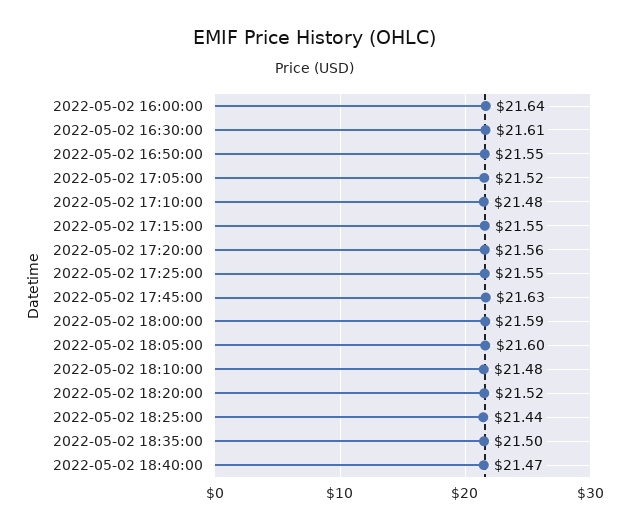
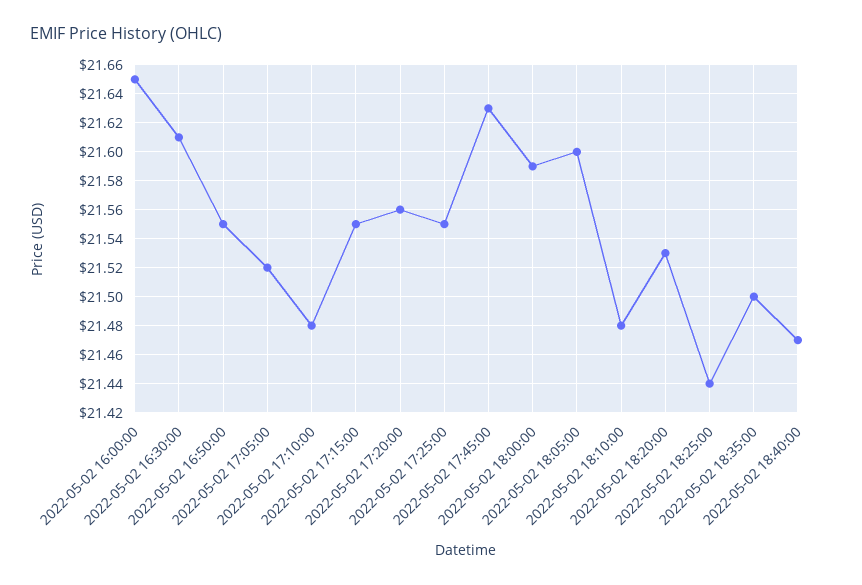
  {
-   "2022-05-02 16:00:00": 21.64,
+   "2022-05-02 16:00:00": 21.65,
    "2022-05-02 16:30:00": 21.61,
    "2022-05-02 16:50:00": 21.55,
    "2022-05-02 17:05:00": 21.52,
    "2022-05-02 17:10:00": 21.48,
    "2022-05-02 17:15:00": 21.55,
    "2022-05-02 17:20:00": 21.56,
    "2022-05-02 17:25:00": 21.55,
    "2022-05-02 17:45:00": 21.63,
    "2022-05-02 18:00:00": 21.59,
    "2022-05-02 18:05:00": 21.6,
    "2022-05-02 18:10:00": 21.48,
-   "2022-05-02 18:20:00": 21.52,
+   "2022-05-02 18:20:00": 21.53,
    "2022-05-02 18:25:00": 21.44,
    "2022-05-02 18:35:00": 21.5,
    "2022-05-02 18:40:00": 21.47
  }

